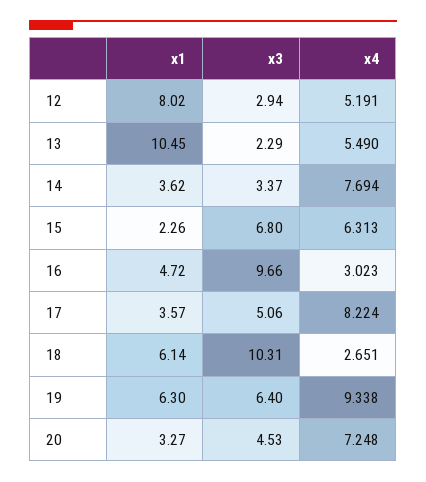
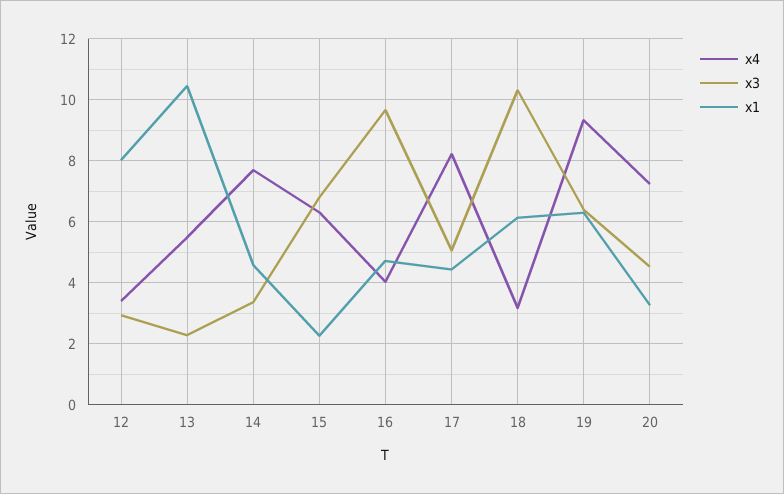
  {
    "x1": {
      "12": 8.02,
      "13": 10.45,
-     "14": 3.62,
+     "14": 4.6,
      "15": 2.26,
      "16": 4.72,
-     "17": 3.57,
+     "17": 4.4,
      "18": 6.14,
      "19": 6.3,
      "20": 3.27
    },
    "x3": {
      "12": 2.94,
      "13": 2.29,
      "14": 3.37,
      "15": 6.8,
      "16": 9.66,
      "17": 5.06,
      "18": 10.31,
      "19": 6.4,
      "20": 4.53
    },
    "x4": {
-     "12": 5.191,
+     "12": 3.4,
      "13": 5.49,
      "14": 7.694,
      "15": 6.313,
-     "16": 3.023,
+     "16": 4,
      "17": 8.224,
-     "18": 2.651,
+     "18": 3.2,
      "19": 9.338,
      "20": 7.248
    }
  }

